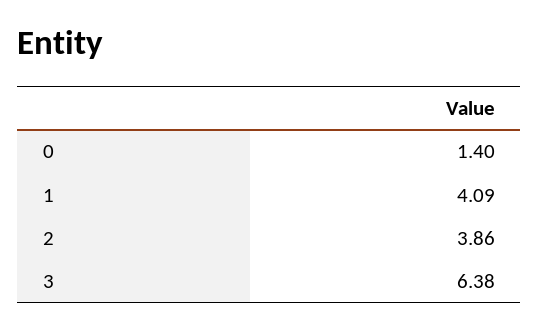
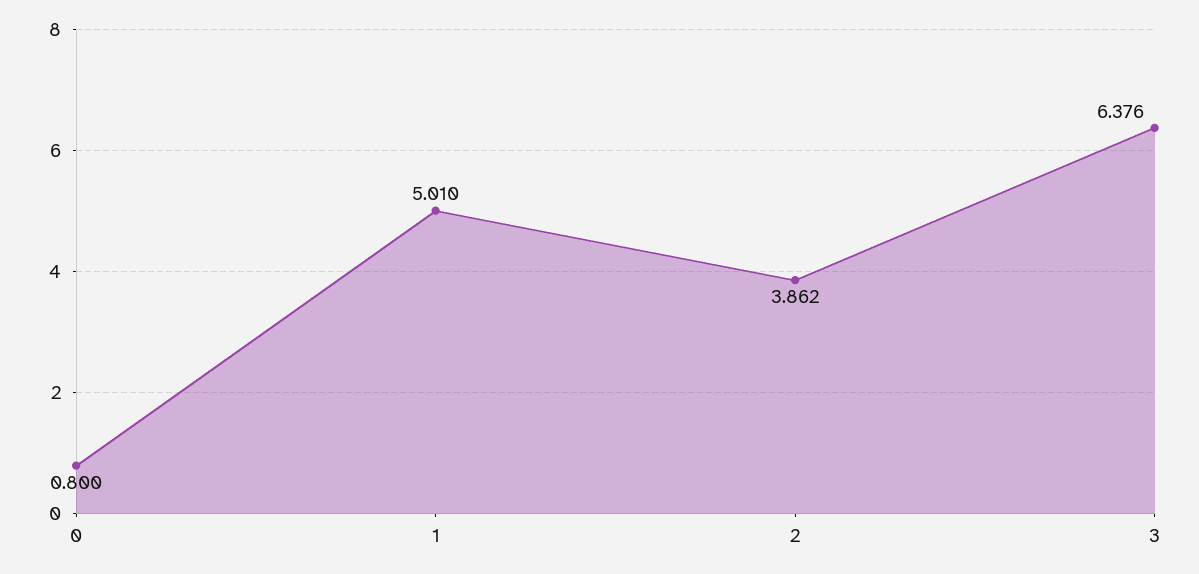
  {
-   "0": 1.4,
+   "0": 0.8,
-   "1": 4.09,
+   "1": 5.01,
    "2": 3.862,
    "3": 6.376
  }

